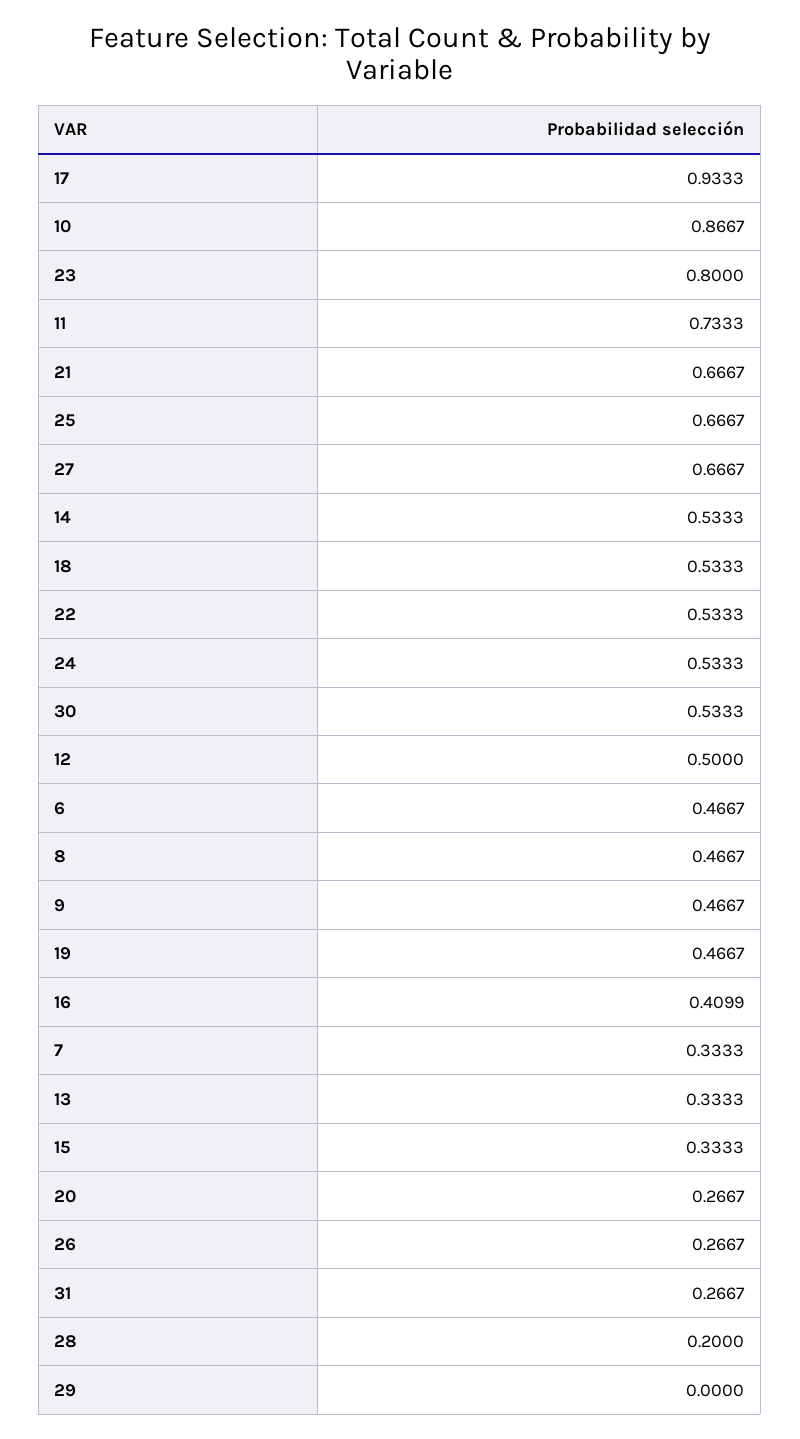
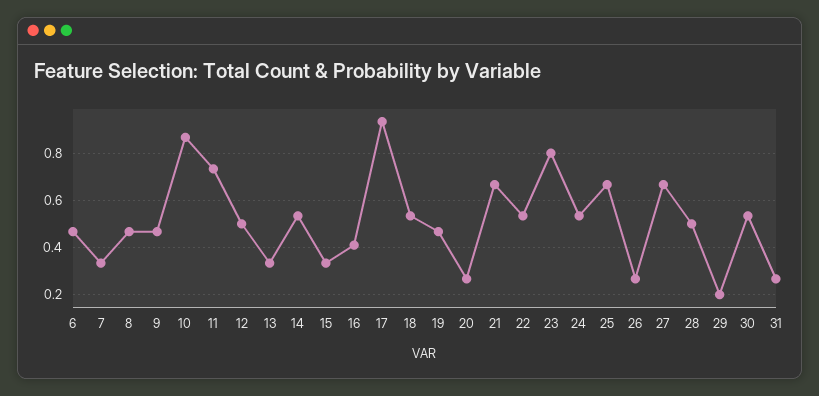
  {
    "17": 0.9333,
    "10": 0.8667,
    "23": 0.8,
    "11": 0.7333,
    "21": 0.6667,
    "25": 0.6667,
    "27": 0.6667,
    "14": 0.5333,
    "18": 0.5333,
    "22": 0.5333,
    "24": 0.5333,
    "30": 0.5333,
    "12": 0.5,
    "6": 0.4667,
    "8": 0.4667,
    "9": 0.4667,
    "19": 0.4667,
    "16": 0.4099,
    "7": 0.3333,
    "13": 0.3333,
    "15": 0.3333,
    "20": 0.2667,
    "26": 0.2667,
    "31": 0.2667,
-   "28": 0.2,
+   "28": 0.5,
-   "29": 0
+   "29": 0.2
  }

